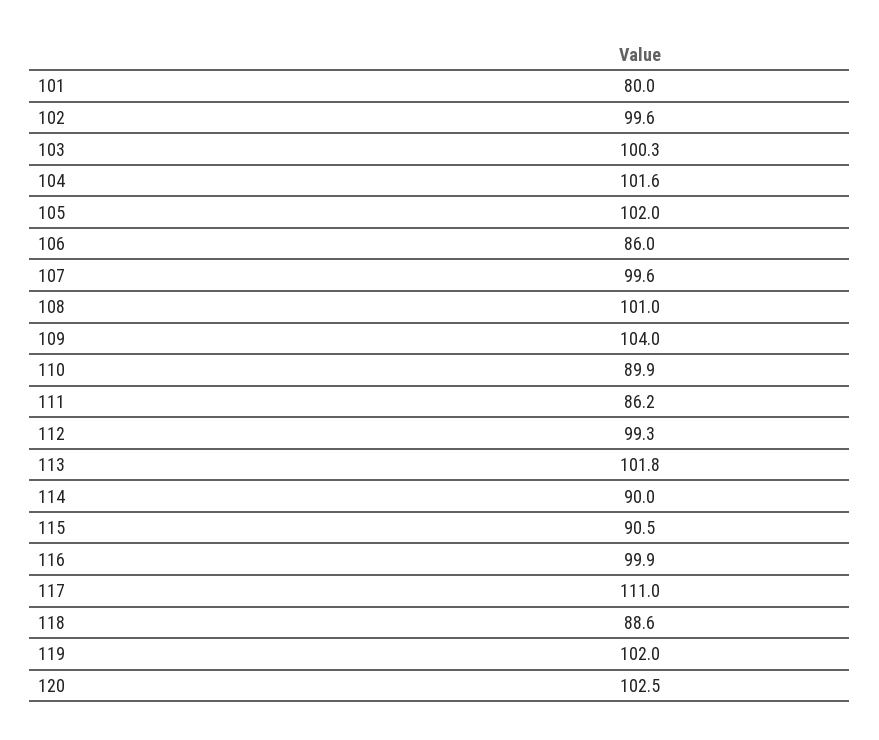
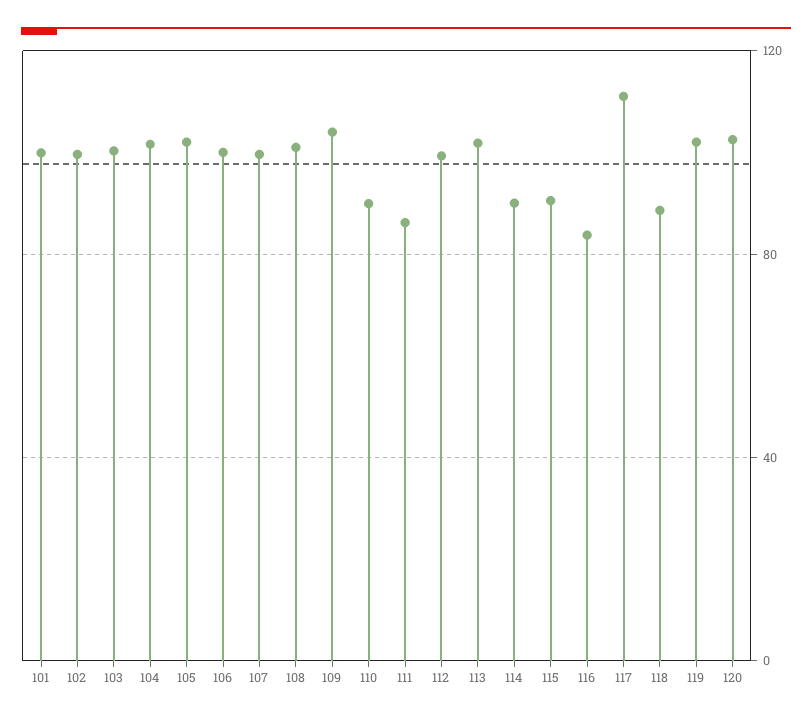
  {
-   "101": 80,
+   "101": 100,
    "102": 99.6,
    "103": 100.3,
    "104": 101.6,
    "105": 102,
-   "106": 86,
+   "106": 100,
    "107": 99.6,
    "108": 101,
    "109": 104,
    "110": 89.9,
    "111": 86.2,
    "112": 99.3,
    "113": 101.8,
    "114": 90,
    "115": 90.5,
-   "116": 99.9,
+   "116": 85,
    "117": 111,
    "118": 88.6,
    "119": 102,
    "120": 102.5
  }

